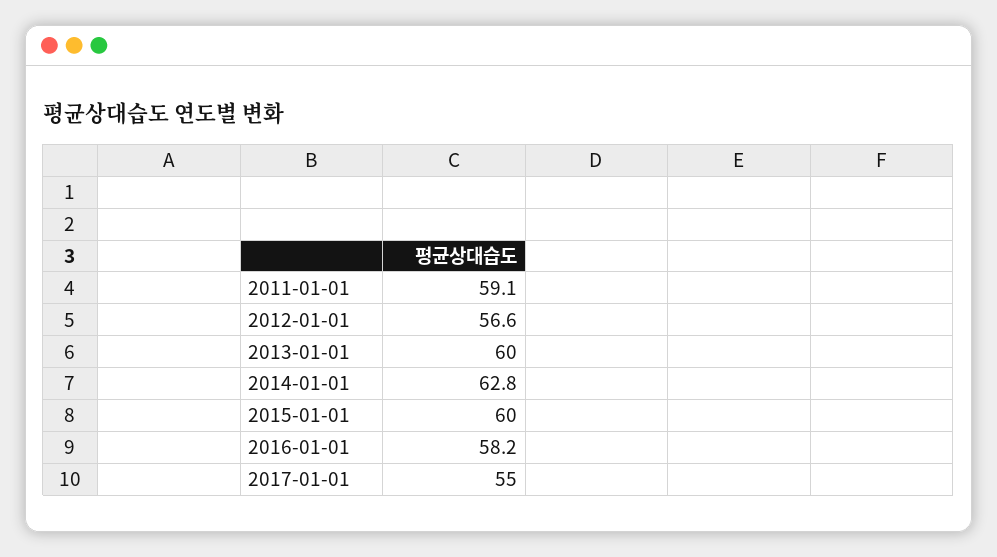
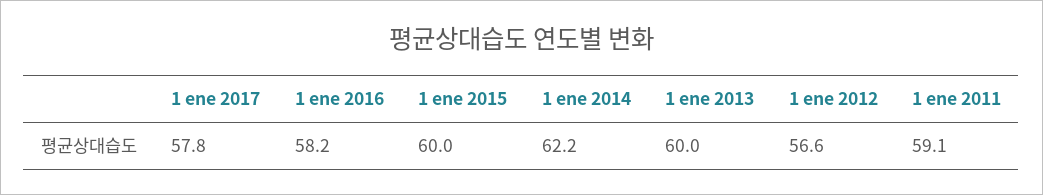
  {
    "2011-01-01": 59.1,
    "2012-01-01": 56.6,
    "2013-01-01": 60,
-   "2014-01-01": 62.8,
+   "2014-01-01": 62.2,
    "2015-01-01": 60,
    "2016-01-01": 58.2,
-   "2017-01-01": 55
+   "2017-01-01": 57.8
  }

